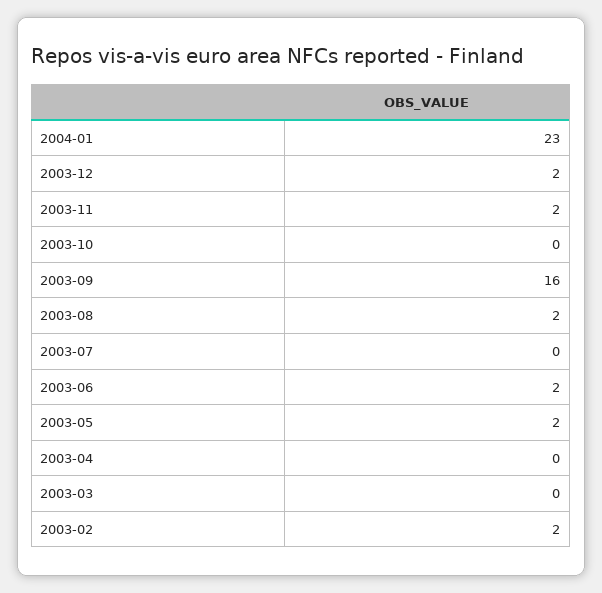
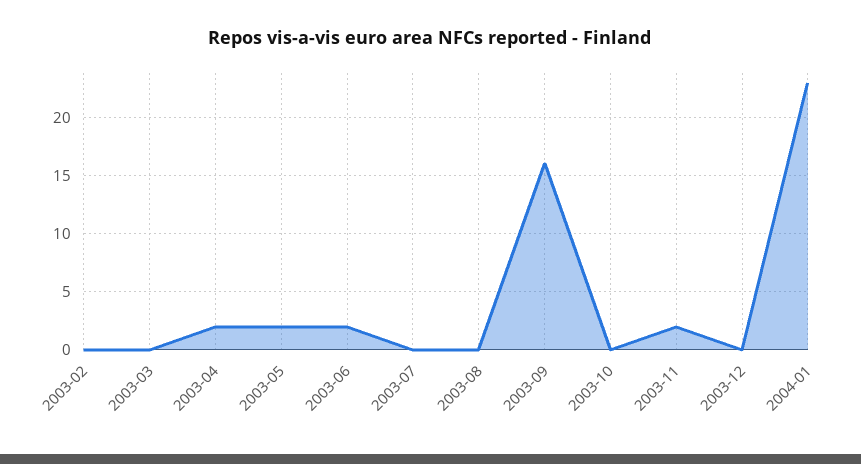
  {
    "2004-01": 23,
-   "2003-12": 2,
+   "2003-12": 0,
    "2003-11": 2,
    "2003-10": 0,
    "2003-09": 16,
-   "2003-08": 2,
+   "2003-08": 0,
    "2003-07": 0,
    "2003-06": 2,
    "2003-05": 2,
-   "2003-04": 0,
+   "2003-04": 2,
    "2003-03": 0,
-   "2003-02": 2
+   "2003-02": 0
  }

